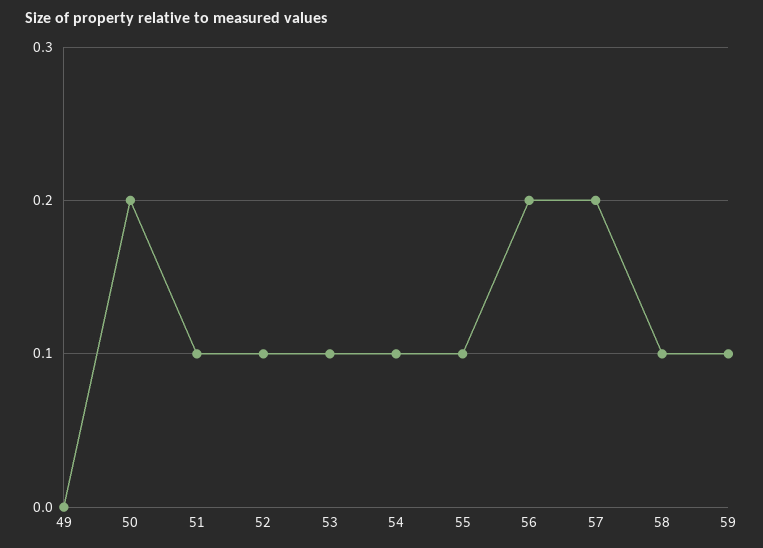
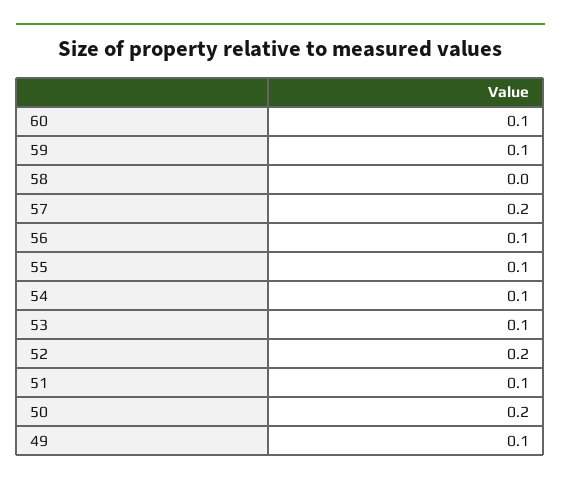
  {
-   "49": 0,
+   "49": 0.1,
    "50": 0.2,
    "51": 0.1,
-   "52": 0.1,
+   "52": 0.2,
    "53": 0.1,
    "54": 0.1,
    "55": 0.1,
-   "56": 0.2,
+   "56": 0.1,
    "57": 0.2,
-   "58": 0.1,
+   "58": 0,
-   "59": 0.1
+   "59": 0.1,
+   "60": 0.1
  }

